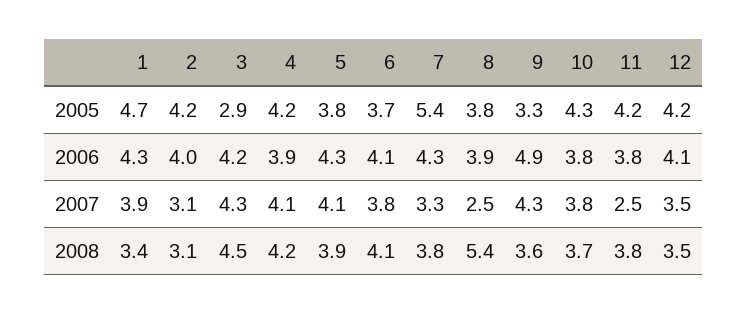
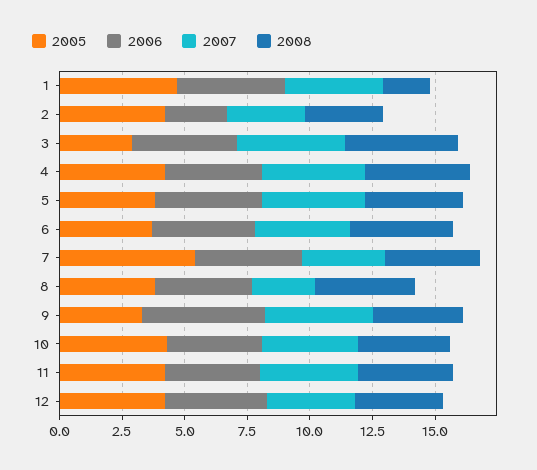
  {
    "2005": {
      "1": 4.7,
      "2": 4.2,
      "3": 2.9,
      "4": 4.2,
      "5": 3.8,
      "6": 3.7,
      "7": 5.4,
      "8": 3.8,
      "9": 3.3,
      "10": 4.3,
      "11": 4.2,
      "12": 4.2
    },
    "2006": {
      "1": 4.3,
-     "2": 4,
+     "2": 2.5,
      "3": 4.2,
      "4": 3.9,
      "5": 4.3,
      "6": 4.1,
      "7": 4.3,
      "8": 3.9,
      "9": 4.9,
      "10": 3.8,
      "11": 3.8,
      "12": 4.1
    },
    "2007": {
      "1": 3.9,
      "2": 3.1,
      "3": 4.3,
      "4": 4.1,
      "5": 4.1,
      "6": 3.8,
      "7": 3.3,
      "8": 2.5,
      "9": 4.3,
      "10": 3.8,
-     "11": 2.5,
+     "11": 4,
      "12": 3.5
    },
    "2008": {
-     "1": 3.4,
+     "1": 2,
      "2": 3.1,
      "3": 4.5,
      "4": 4.2,
      "5": 3.9,
      "6": 4.1,
      "7": 3.8,
-     "8": 5.4,
+     "8": 4,
      "9": 3.6,
      "10": 3.7,
      "11": 3.8,
      "12": 3.5
    }
  }

